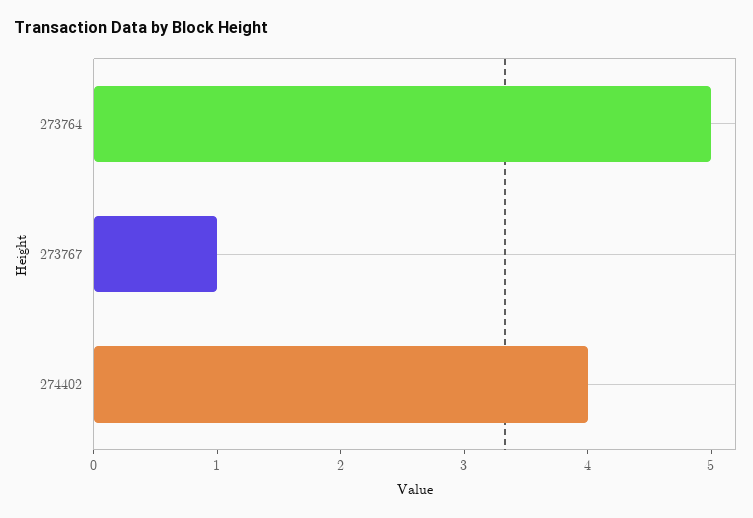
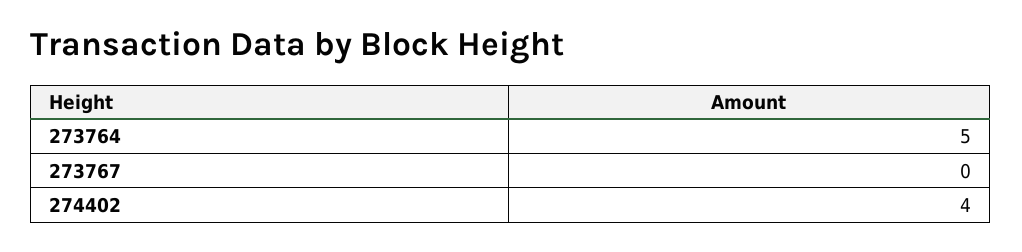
  {
    "273764": 5,
-   "273767": 1,
+   "273767": 0,
    "274402": 4
  }

